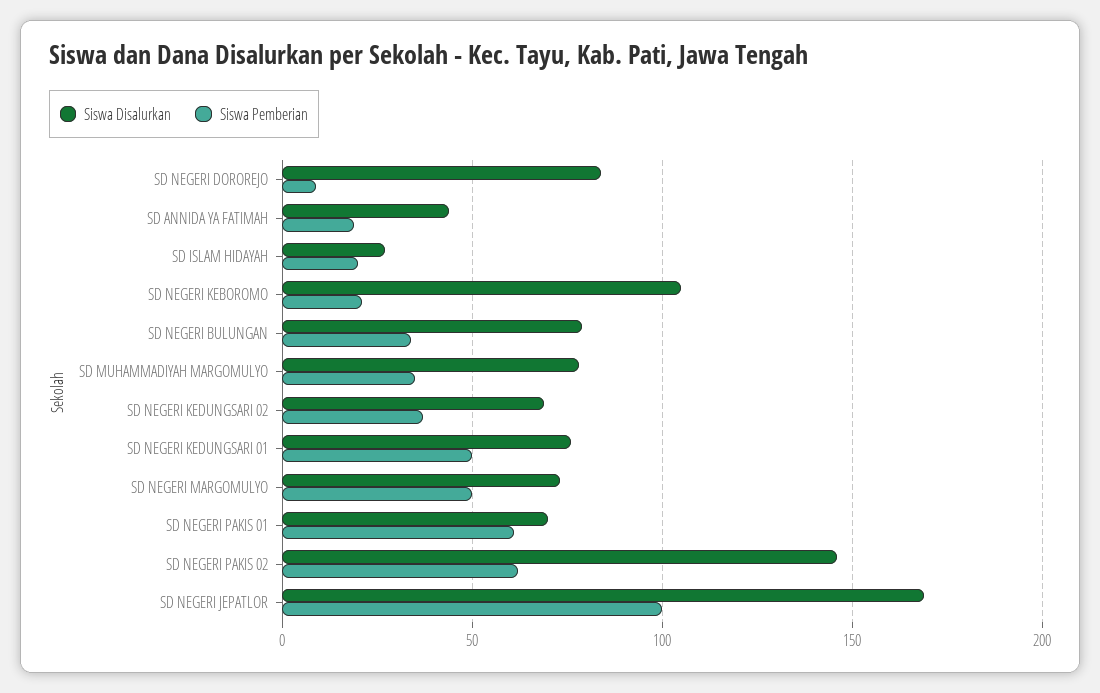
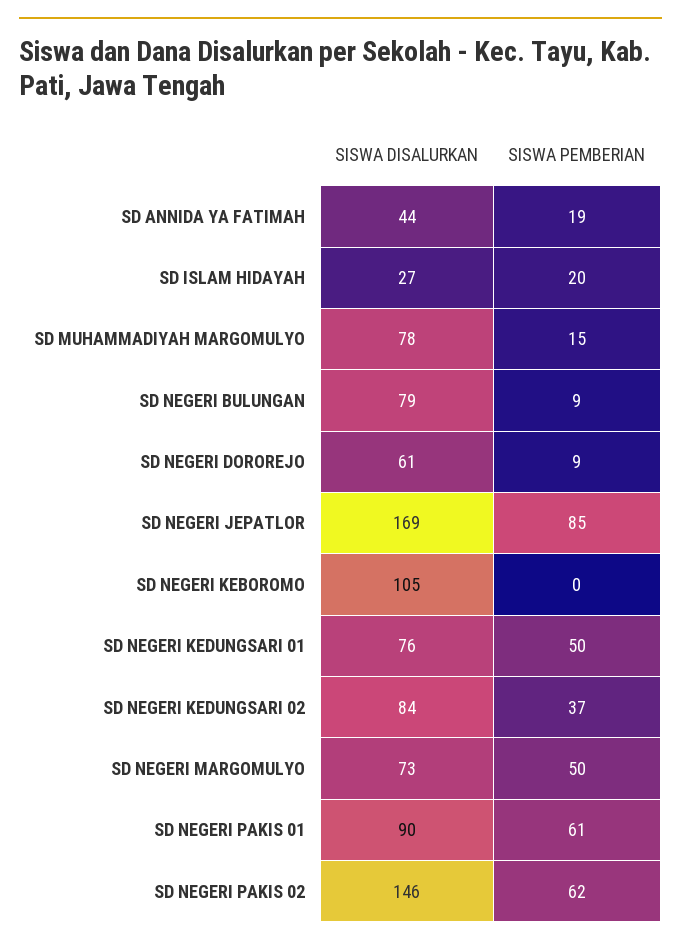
  {
    "Siswa Disalurkan": {
-     "SD NEGERI DOROREJO": 85,
+     "SD NEGERI DOROREJO": 61,
      "SD ANNIDA YA FATIMAH": 44,
      "SD ISLAM HIDAYAH": 27,
      "SD NEGERI KEBOROMO": 105,
      "SD NEGERI BULUNGAN": 79,
      "SD MUHAMMADIYAH MARGOMULYO": 78,
-     "SD NEGERI KEDUNGSARI 02": 70,
+     "SD NEGERI KEDUNGSARI 02": 84,
      "SD NEGERI KEDUNGSARI 01": 76,
      "SD NEGERI MARGOMULYO": 73,
-     "SD NEGERI PAKIS 01": 70,
+     "SD NEGERI PAKIS 01": 90,
      "SD NEGERI PAKIS 02": 146,
      "SD NEGERI JEPATLOR": 169
    },
    "Siswa Pemberian": {
      "SD NEGERI DOROREJO": 9,
      "SD ANNIDA YA FATIMAH": 19,
      "SD ISLAM HIDAYAH": 20,
-     "SD NEGERI KEBOROMO": 20,
+     "SD NEGERI KEBOROMO": 0,
-     "SD NEGERI BULUNGAN": 35,
+     "SD NEGERI BULUNGAN": 9,
-     "SD MUHAMMADIYAH MARGOMULYO": 35,
+     "SD MUHAMMADIYAH MARGOMULYO": 15,
      "SD NEGERI KEDUNGSARI 02": 37,
      "SD NEGERI KEDUNGSARI 01": 50,
      "SD NEGERI MARGOMULYO": 50,
      "SD NEGERI PAKIS 01": 61,
      "SD NEGERI PAKIS 02": 62,
-     "SD NEGERI JEPATLOR": 100
+     "SD NEGERI JEPATLOR": 85
    }
  }

